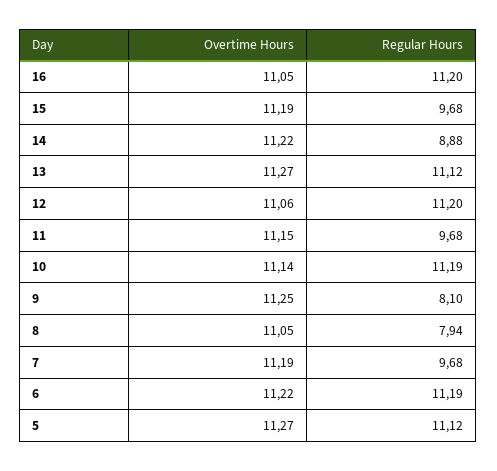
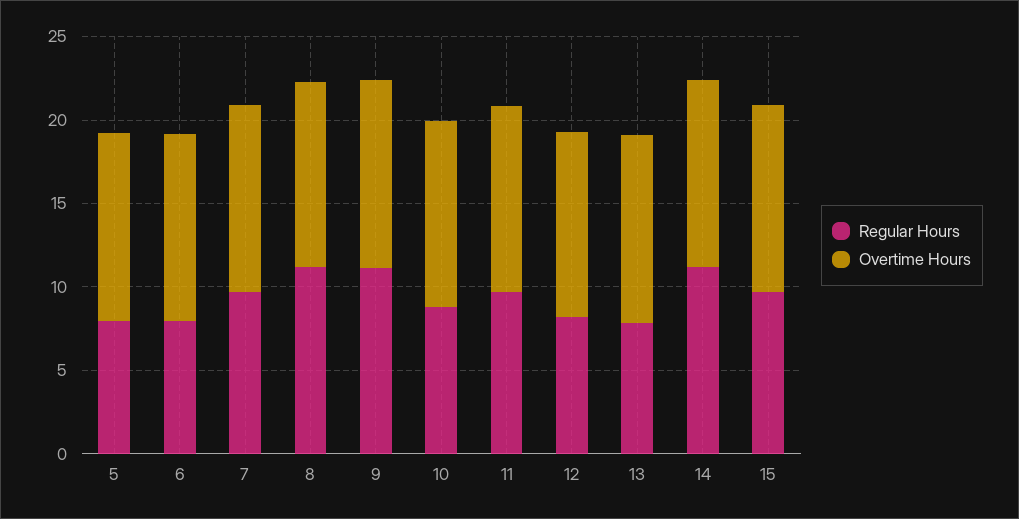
  {
    "Overtime Hours": {
-     "16": 11.05,
      "15": 11.19,
      "14": 11.22,
      "13": 11.27,
      "12": 11.06,
      "11": 11.15,
      "10": 11.14,
      "9": 11.25,
      "8": 11.05,
      "7": 11.19,
      "6": 11.22,
      "5": 11.27
    },
    "Regular Hours": {
-     "16": 11.2,
      "15": 9.68,
-     "14": 8.88,
+     "14": 11,
-     "13": 11.12,
+     "13": 8,
-     "12": 11.2,
+     "12": 8,
      "11": 9.68,
-     "10": 11.19,
+     "10": 9,
-     "9": 8.1,
+     "9": 11,
-     "8": 7.94,
+     "8": 11,
      "7": 9.68,
-     "6": 11.19,
+     "6": 8,
-     "5": 11.12
+     "5": 8
    }
  }

